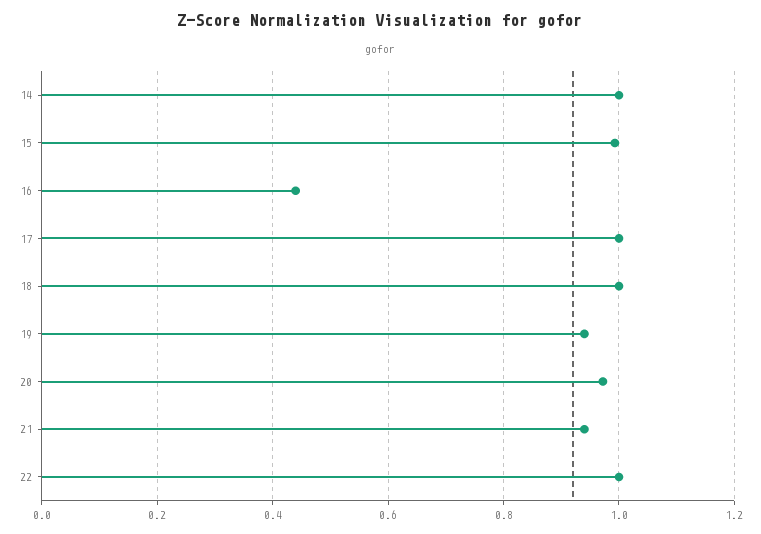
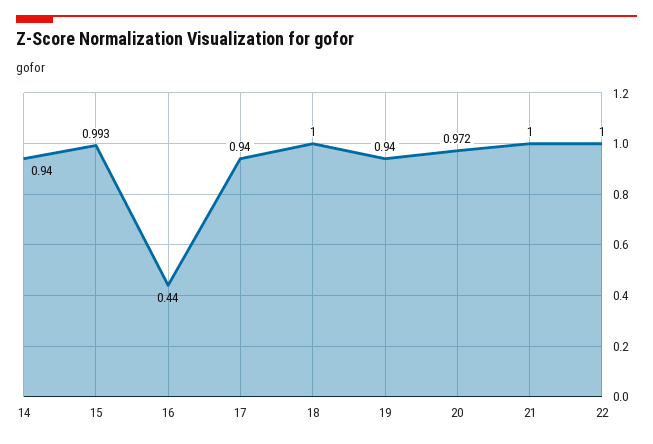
  {
-   "14": 1,
+   "14": 0.94,
    "15": 0.993,
    "16": 0.44,
-   "17": 1,
+   "17": 0.94,
    "18": 1,
    "19": 0.94,
    "20": 0.972,
-   "21": 0.94,
+   "21": 1,
    "22": 1
  }

